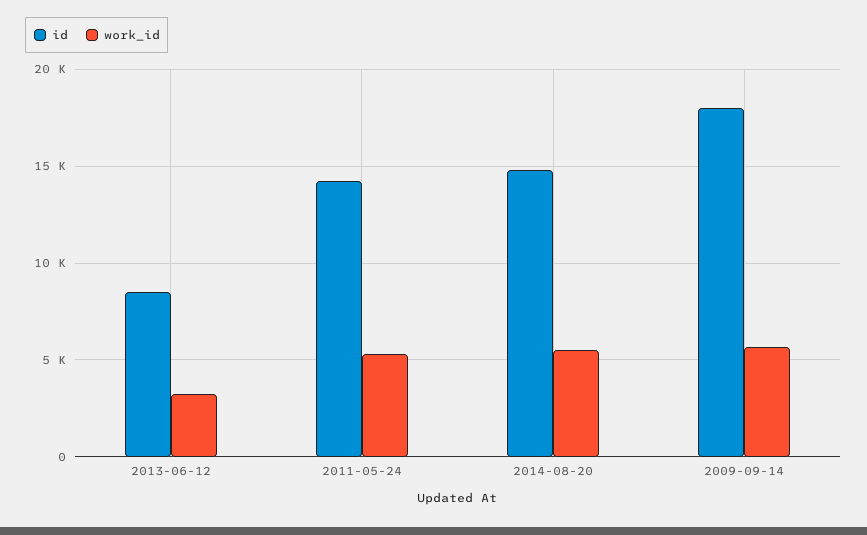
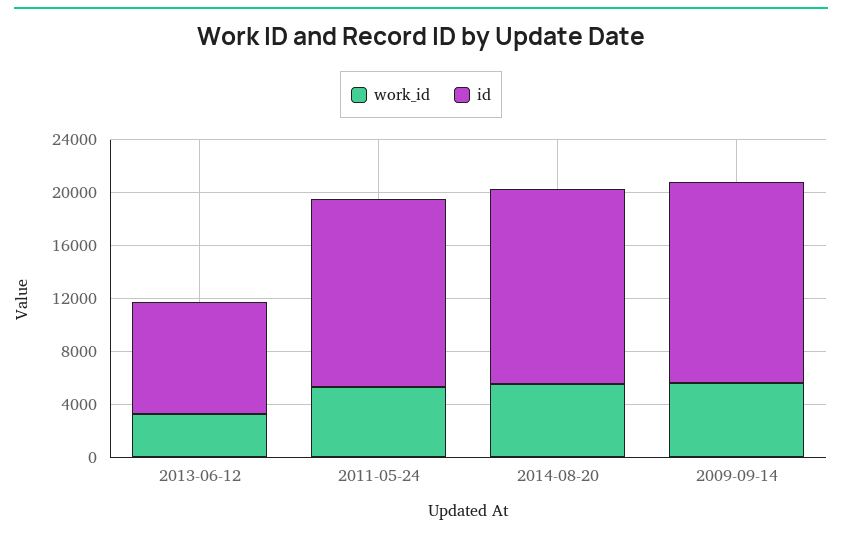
  {
    "id": {
      "2013-06-12": 8500,
      "2011-05-24": 14000,
      "2014-08-20": 15000,
-     "2009-09-14": 18000
+     "2009-09-14": 15000
    },
    "work_id": {
      "2013-06-12": 3000,
      "2011-05-24": 5500,
      "2014-08-20": 5500,
      "2009-09-14": 5500
    }
  }

